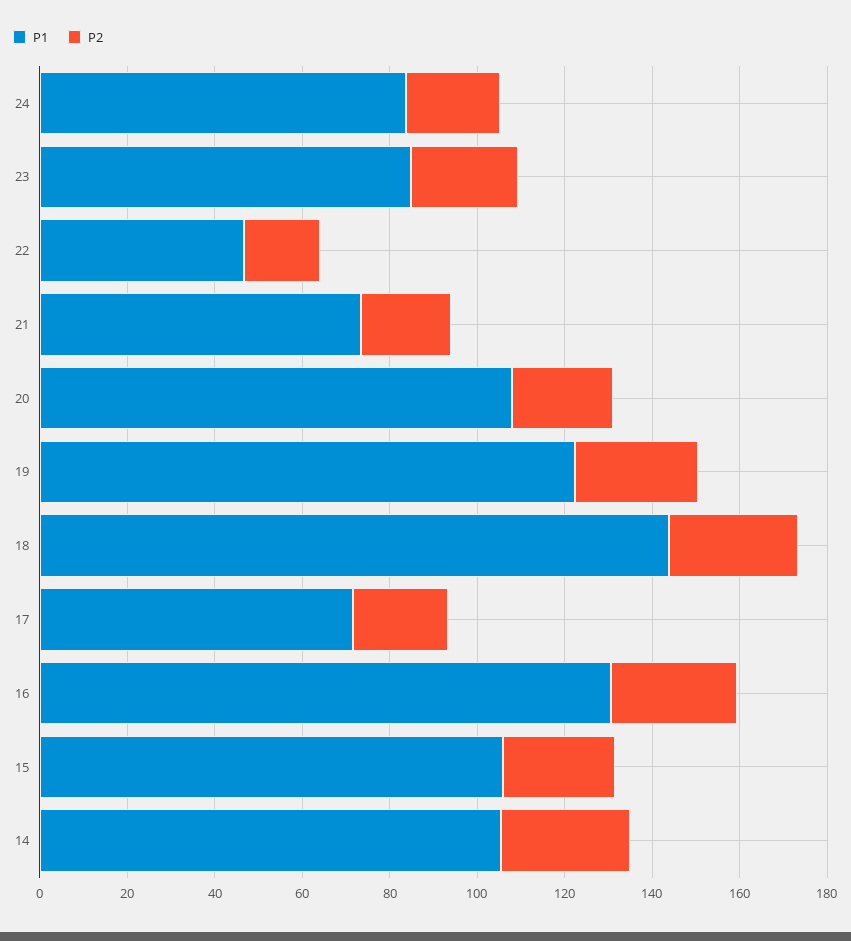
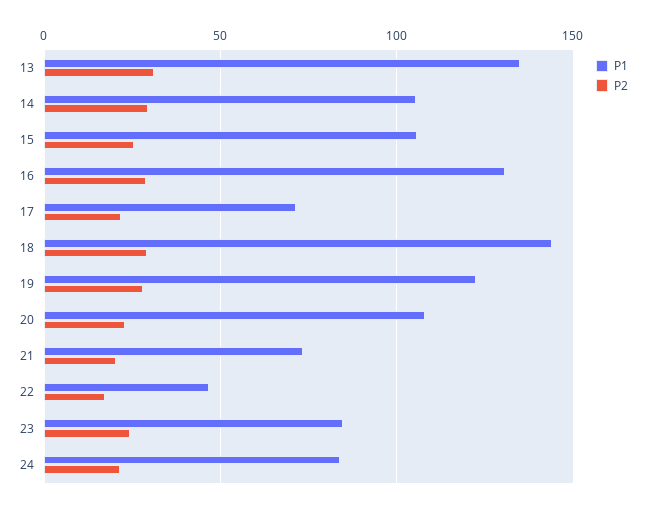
  {
    "P1": {
      "24": 85,
      "23": 85,
      "22": 45,
      "21": 75,
      "20": 110,
      "19": 120,
      "18": 145,
      "17": 70,
      "16": 130,
      "15": 105,
-     "14": 105
+     "14": 105,
+     "13": 135
    },
    "P2": {
      "24": 20,
      "23": 25,
      "22": 15,
      "21": 20,
      "20": 25,
      "19": 30,
      "18": 30,
      "17": 20,
      "16": 30,
      "15": 25,
-     "14": 30
+     "14": 30,
+     "13": 30
    }
  }

